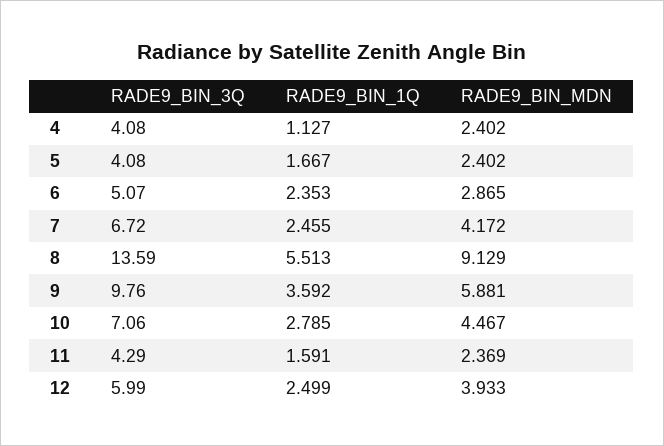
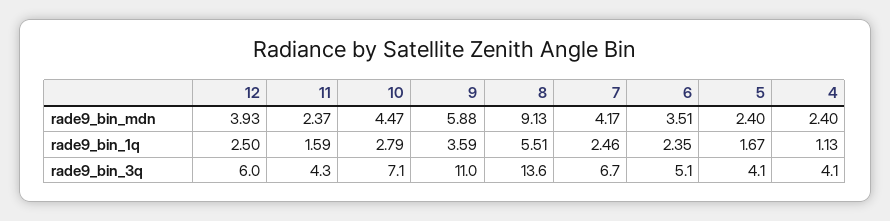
  {
    "RADE9_BIN_3Q": {
      "4": 4.08,
      "5": 4.08,
      "6": 5.07,
      "7": 6.72,
      "8": 13.59,
-     "9": 9.76,
+     "9": 11,
      "10": 7.06,
      "11": 4.29,
      "12": 5.99
    },
    "RADE9_BIN_1Q": {
      "4": 1.127,
      "5": 1.667,
      "6": 2.353,
      "7": 2.455,
      "8": 5.513,
      "9": 3.592,
      "10": 2.785,
      "11": 1.591,
      "12": 2.499
    },
    "RADE9_BIN_MDN": {
      "4": 2.402,
      "5": 2.402,
-     "6": 2.865,
+     "6": 3.51,
      "7": 4.172,
      "8": 9.129,
      "9": 5.881,
      "10": 4.467,
      "11": 2.369,
      "12": 3.933
    }
  }

